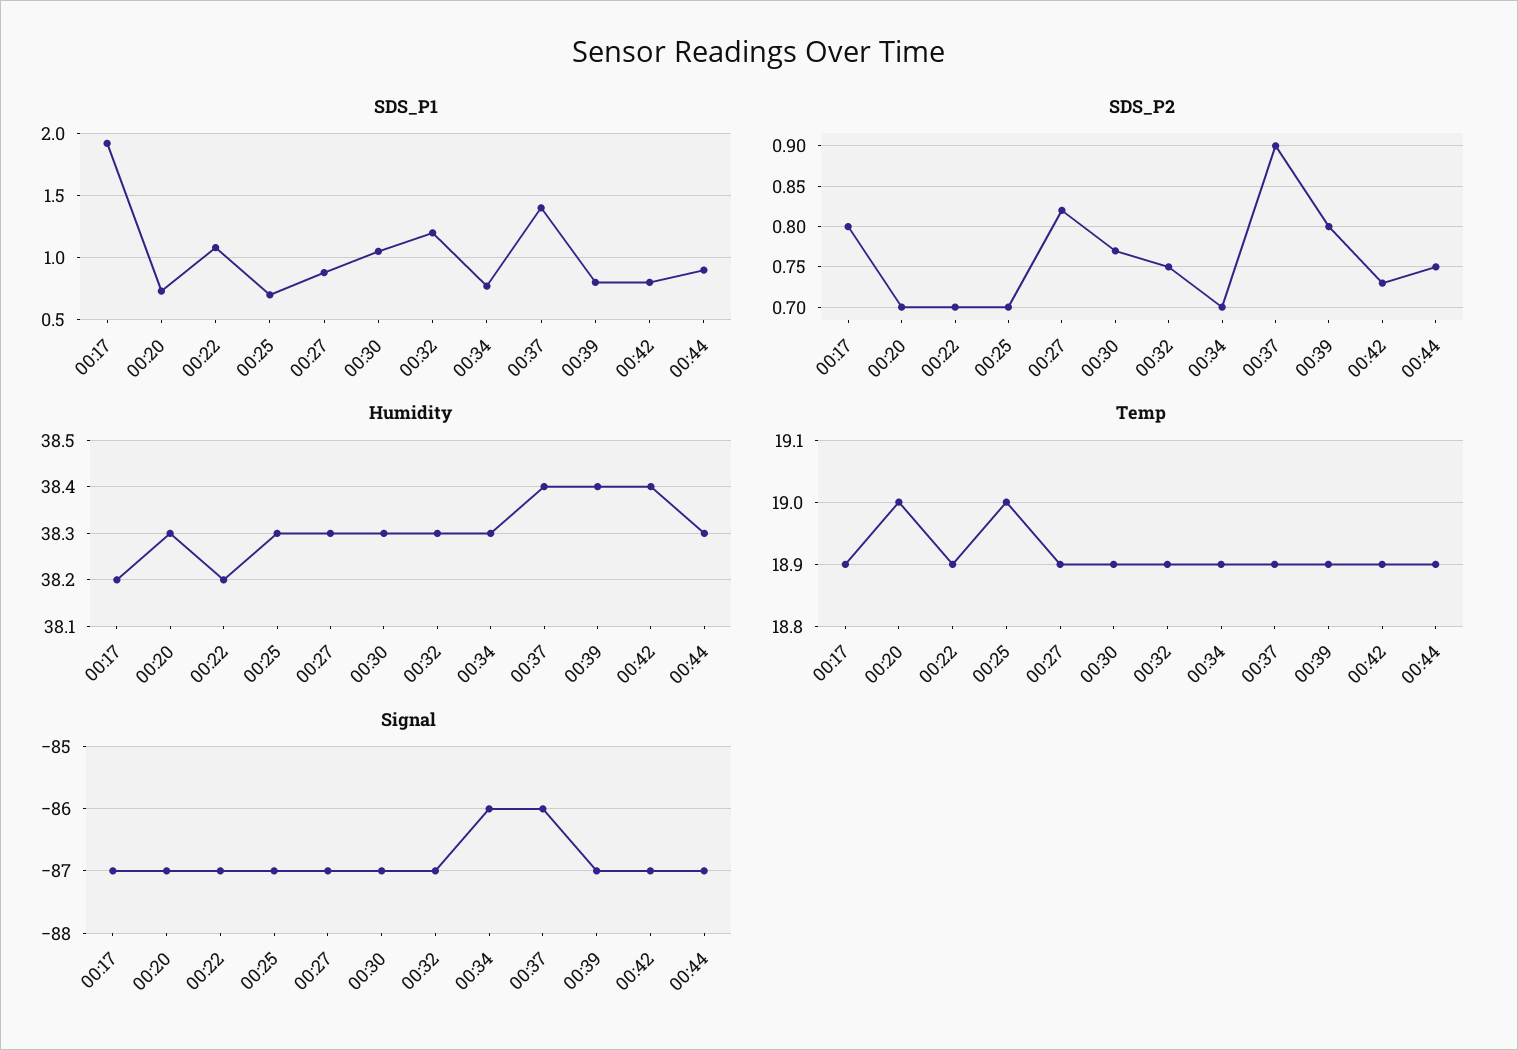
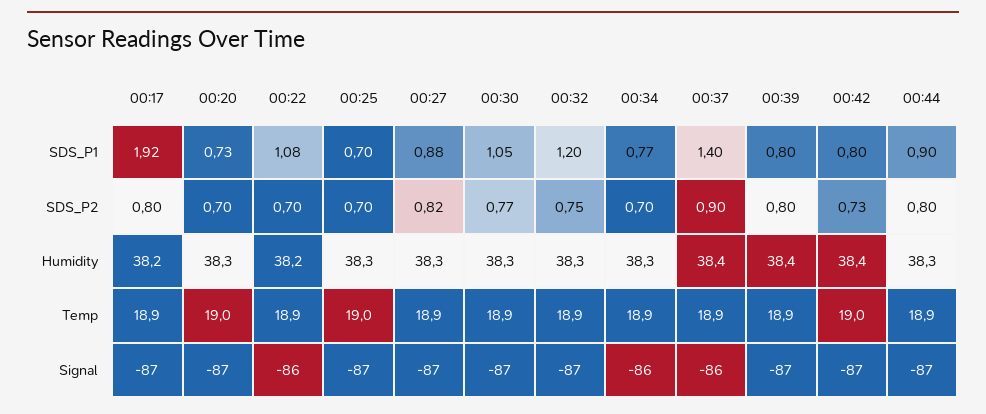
  {
    "SDS_P1": {
      "00:17": 1.92,
      "00:20": 0.73,
      "00:22": 1.08,
      "00:25": 0.7,
      "00:27": 0.88,
      "00:30": 1.05,
      "00:32": 1.2,
      "00:34": 0.77,
      "00:37": 1.4,
      "00:39": 0.8,
      "00:42": 0.8,
      "00:44": 0.9
    },
    "SDS_P2": {
      "00:17": 0.8,
      "00:20": 0.7,
      "00:22": 0.7,
      "00:25": 0.7,
      "00:27": 0.82,
      "00:30": 0.77,
      "00:32": 0.75,
      "00:34": 0.7,
      "00:37": 0.9,
      "00:39": 0.8,
      "00:42": 0.73,
-     "00:44": 0.75
+     "00:44": 0.8
    },
    "Humidity": {
      "00:17": 38.2,
      "00:20": 38.3,
      "00:22": 38.2,
      "00:25": 38.3,
      "00:27": 38.3,
      "00:30": 38.3,
      "00:32": 38.3,
      "00:34": 38.3,
      "00:37": 38.4,
      "00:39": 38.4,
      "00:42": 38.4,
      "00:44": 38.3
    },
    "Temp": {
      "00:17": 18.9,
      "00:20": 19,
      "00:22": 18.9,
      "00:25": 19,
      "00:27": 18.9,
      "00:30": 18.9,
      "00:32": 18.9,
      "00:34": 18.9,
      "00:37": 18.9,
      "00:39": 18.9,
-     "00:42": 18.9,
+     "00:42": 19,
      "00:44": 18.9
    },
    "Signal": {
      "00:17": -87,
      "00:20": -87,
-     "00:22": -87,
+     "00:22": -86,
      "00:25": -87,
      "00:27": -87,
      "00:30": -87,
      "00:32": -87,
      "00:34": -86,
      "00:37": -86,
      "00:39": -87,
      "00:42": -87,
      "00:44": -87
    }
  }

